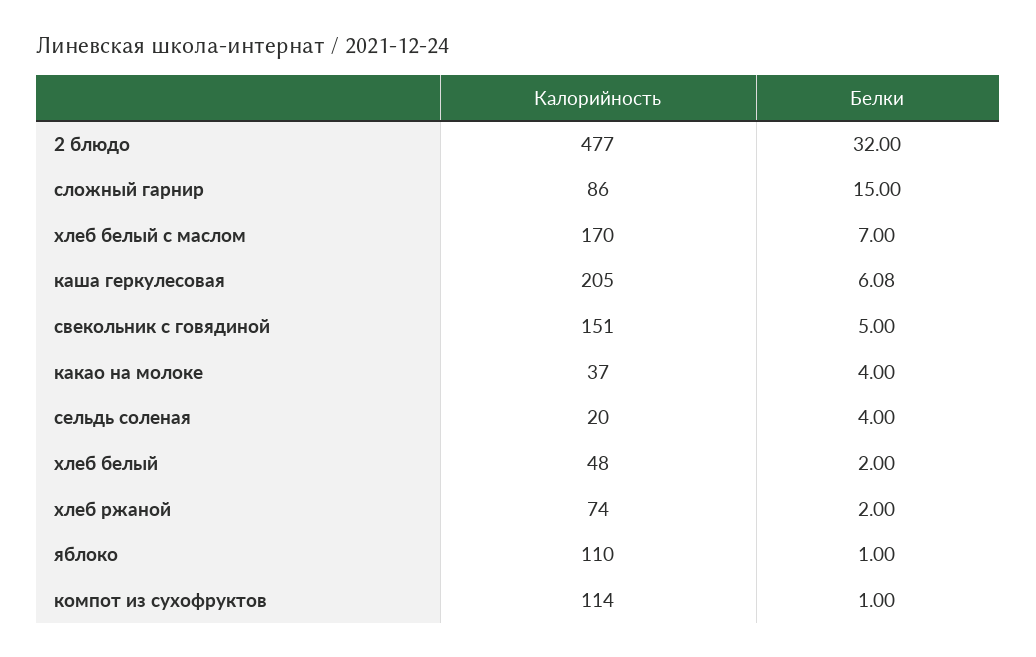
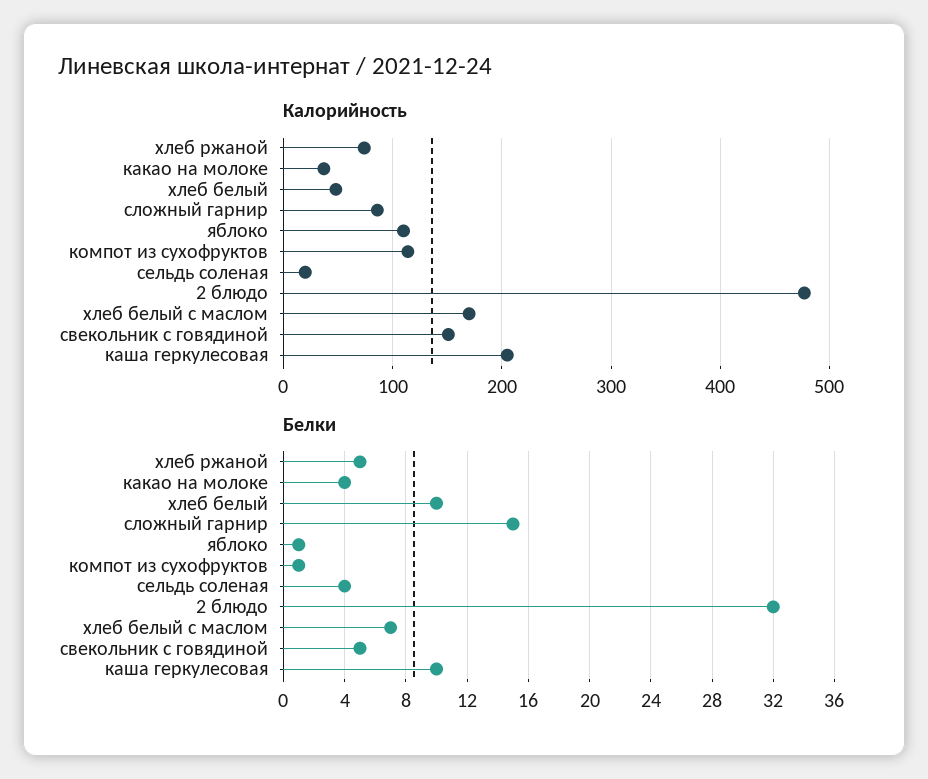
  {
    "Калорийность": {
      "2 блюдо": 477,
      "сложный гарнир": 86,
      "хлеб белый с маслом": 170,
      "каша геркулесовая": 205,
      "свекольник с говядиной": 151,
      "какао на молоке": 37,
      "сельдь соленая": 20,
      "хлеб белый": 48,
      "хлеб ржаной": 74,
      "яблоко": 110,
      "компот из сухофруктов": 114
    },
    "Белки": {
      "2 блюдо": 32,
      "сложный гарнир": 15,
      "хлеб белый с маслом": 7,
-     "каша геркулесовая": 6.08,
+     "каша геркулесовая": 10,
      "свекольник с говядиной": 5,
      "какао на молоке": 4,
      "сельдь соленая": 4,
-     "хлеб белый": 2,
+     "хлеб белый": 10,
-     "хлеб ржаной": 2,
+     "хлеб ржаной": 5,
      "яблоко": 1,
      "компот из сухофруктов": 1
    }
  }

